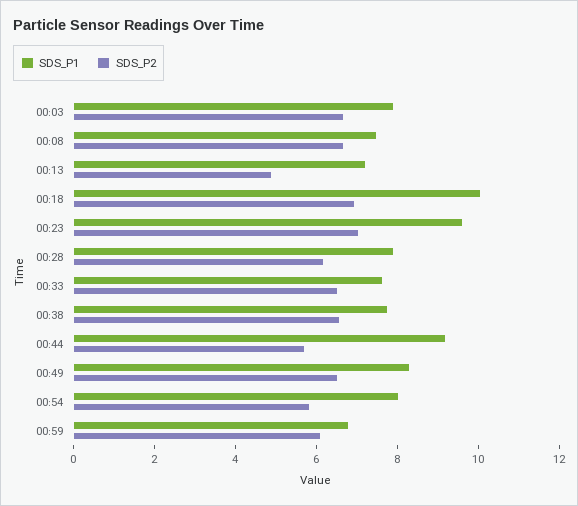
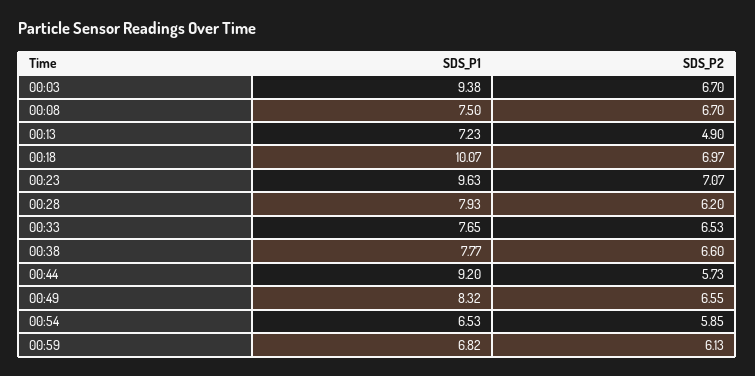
  {
    "SDS_P1": {
-     "00:03": 8,
+     "00:03": 9.38,
      "00:08": 7.5,
      "00:13": 7.23,
      "00:18": 10.07,
      "00:23": 9.63,
      "00:28": 7.93,
      "00:33": 7.65,
      "00:38": 7.77,
      "00:44": 9.2,
      "00:49": 8.32,
-     "00:54": 8,
+     "00:54": 6.53,
      "00:59": 6.82
    },
    "SDS_P2": {
      "00:03": 6.7,
      "00:08": 6.7,
      "00:13": 4.9,
      "00:18": 6.97,
      "00:23": 7.07,
      "00:28": 6.2,
      "00:33": 6.53,
      "00:38": 6.6,
      "00:44": 5.73,
      "00:49": 6.55,
      "00:54": 5.85,
      "00:59": 6.13
    }
  }

